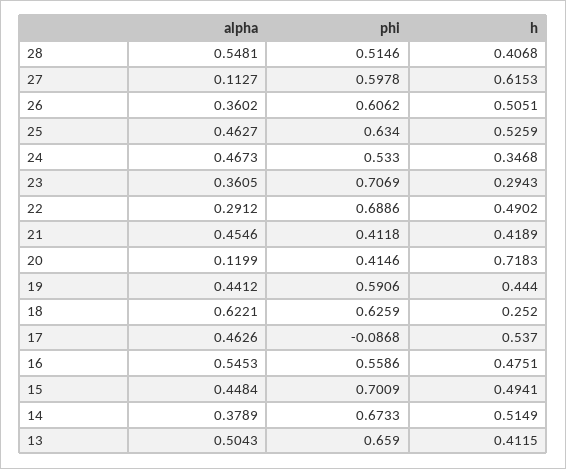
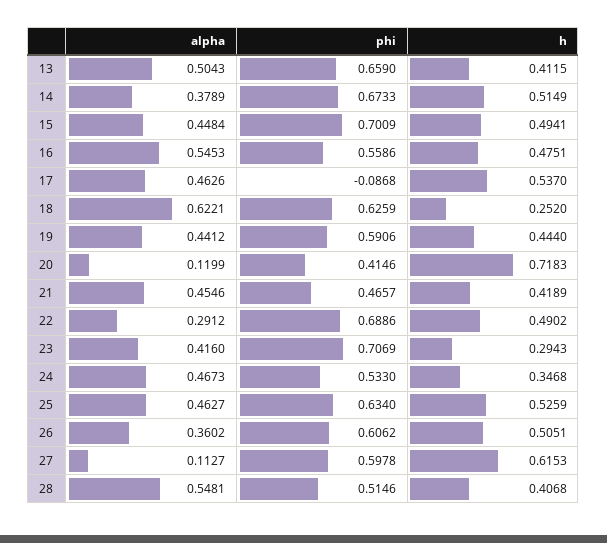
  {
    "alpha": {
      "28": 0.5481,
      "27": 0.1127,
      "26": 0.3602,
      "25": 0.4627,
      "24": 0.4673,
-     "23": 0.3605,
+     "23": 0.416,
      "22": 0.2912,
      "21": 0.4546,
      "20": 0.1199,
      "19": 0.4412,
      "18": 0.6221,
      "17": 0.4626,
      "16": 0.5453,
      "15": 0.4484,
      "14": 0.3789,
      "13": 0.5043
    },
    "phi": {
      "28": 0.5146,
      "27": 0.5978,
      "26": 0.6062,
      "25": 0.634,
      "24": 0.533,
      "23": 0.7069,
      "22": 0.6886,
-     "21": 0.4118,
+     "21": 0.4657,
      "20": 0.4146,
      "19": 0.5906,
      "18": 0.6259,
      "17": -0.0868,
      "16": 0.5586,
      "15": 0.7009,
      "14": 0.6733,
      "13": 0.659
    },
    "h": {
      "28": 0.4068,
      "27": 0.6153,
      "26": 0.5051,
      "25": 0.5259,
      "24": 0.3468,
      "23": 0.2943,
      "22": 0.4902,
      "21": 0.4189,
      "20": 0.7183,
      "19": 0.444,
      "18": 0.252,
      "17": 0.537,
      "16": 0.4751,
      "15": 0.4941,
      "14": 0.5149,
      "13": 0.4115
    }
  }

